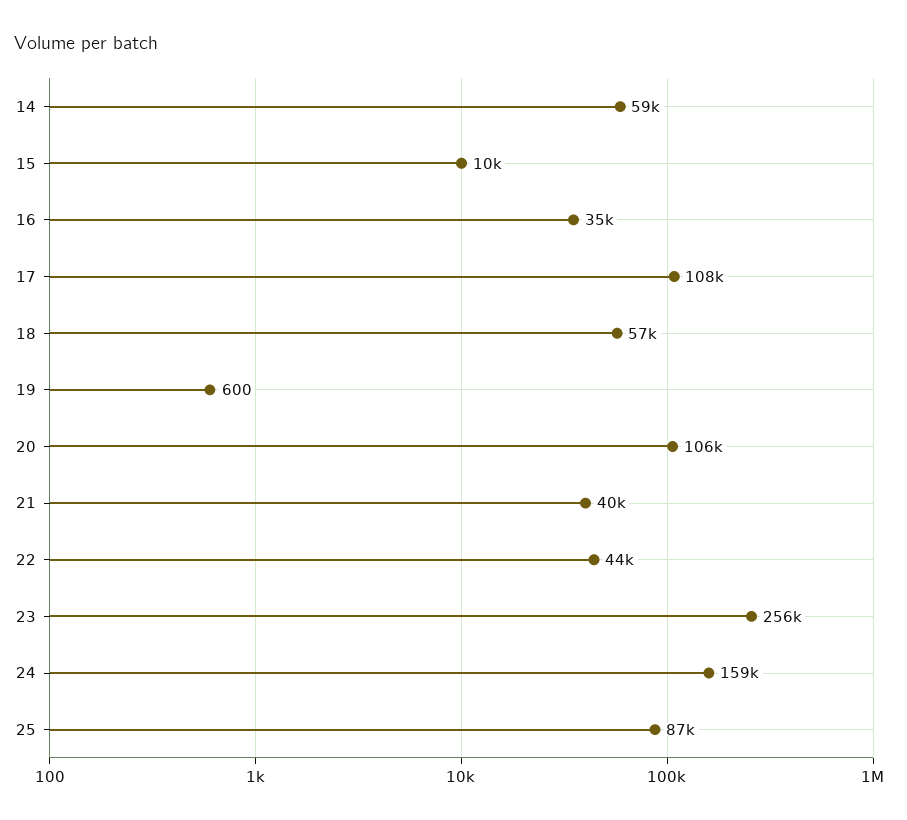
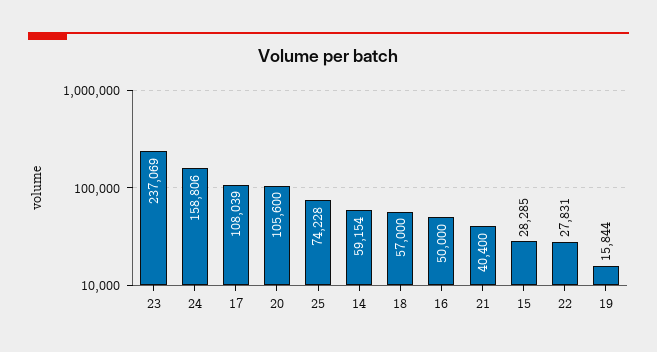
  {
    "14": 59154,
-   "15": 10000,
+   "15": 28285,
-   "16": 35000,
+   "16": 50000,
    "17": 108039,
    "18": 57000,
-   "19": 600,
+   "19": 15844,
    "20": 105600,
    "21": 40400,
-   "22": 44000,
+   "22": 27831,
-   "23": 256000,
+   "23": 237069,
    "24": 158806,
-   "25": 87000
+   "25": 74228
  }

